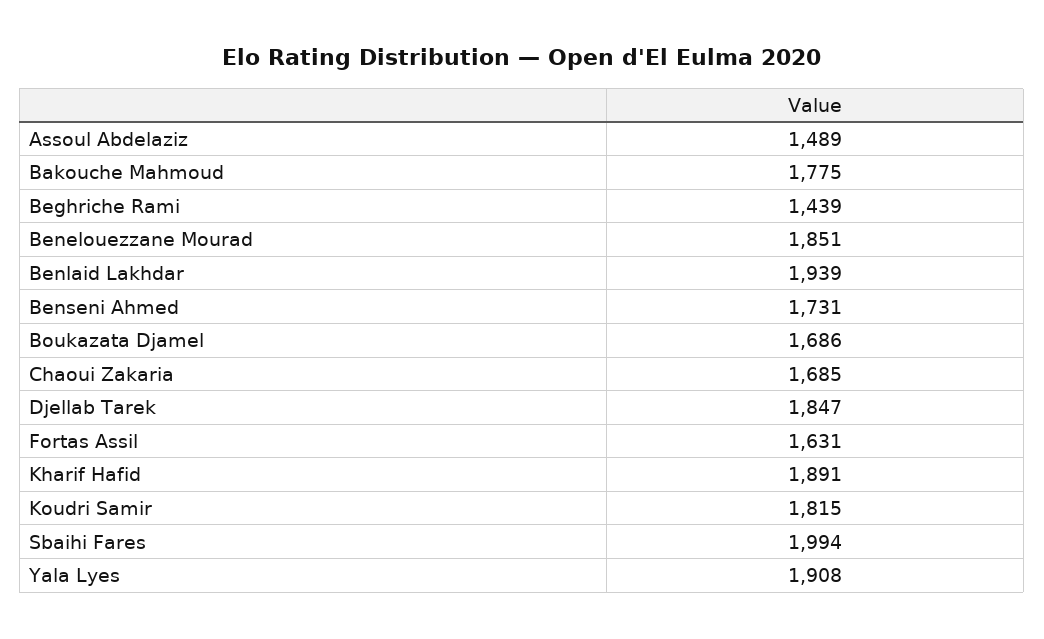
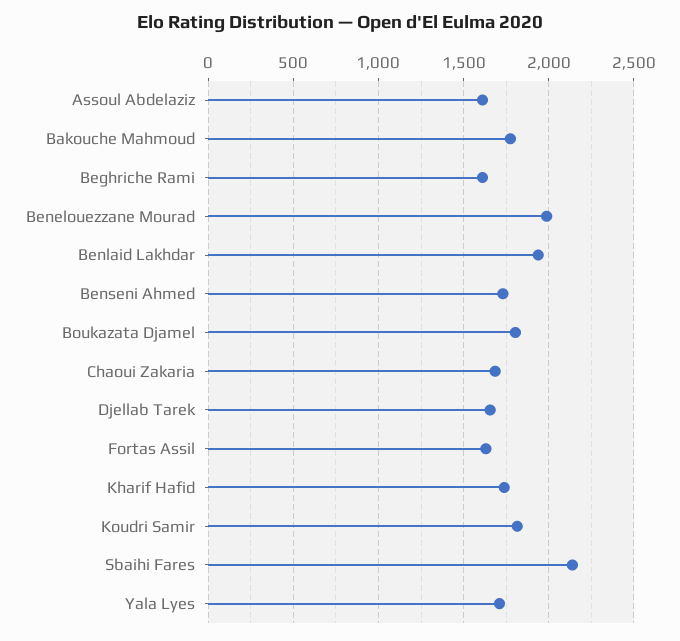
  {
-   "Assoul Abdelaziz": 1489,
+   "Assoul Abdelaziz": 1600,
    "Bakouche Mahmoud": 1775,
-   "Beghriche Rami": 1439,
+   "Beghriche Rami": 1600,
-   "Benelouezzane Mourad": 1851,
+   "Benelouezzane Mourad": 2000,
    "Benlaid Lakhdar": 1939,
    "Benseni Ahmed": 1731,
-   "Boukazata Djamel": 1686,
+   "Boukazata Djamel": 1800,
    "Chaoui Zakaria": 1685,
-   "Djellab Tarek": 1847,
+   "Djellab Tarek": 1650,
    "Fortas Assil": 1631,
-   "Kharif Hafid": 1891,
+   "Kharif Hafid": 1750,
    "Koudri Samir": 1815,
-   "Sbaihi Fares": 1994,
+   "Sbaihi Fares": 2150,
-   "Yala Lyes": 1908
+   "Yala Lyes": 1700
  }

